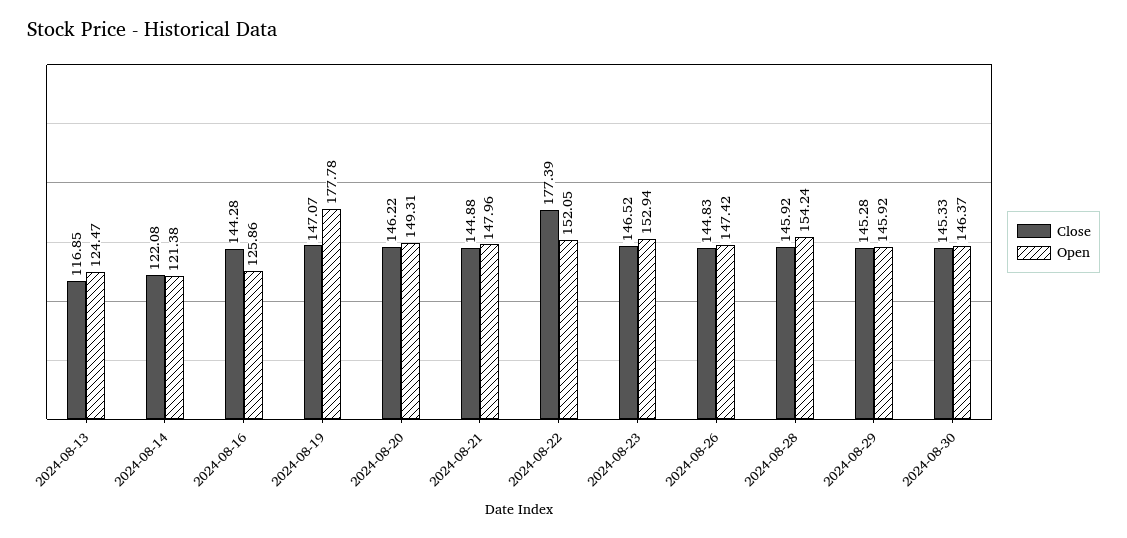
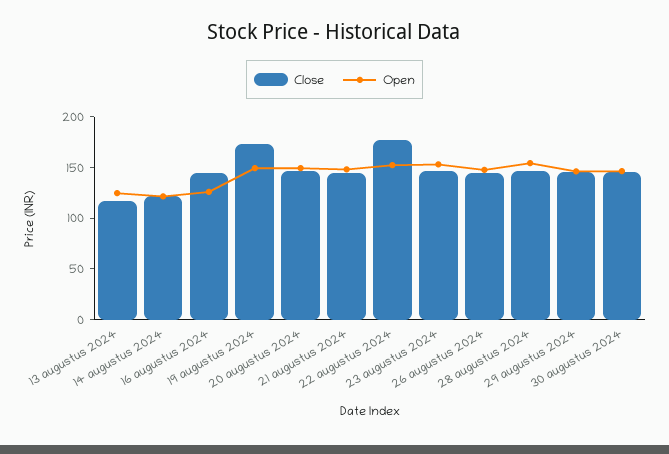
  {
    "Close": {
      "2024-08-13": 116.85,
      "2024-08-14": 122.08,
      "2024-08-16": 144.28,
-     "2024-08-19": 147.07,
+     "2024-08-19": 170,
      "2024-08-20": 146.22,
      "2024-08-21": 144.88,
      "2024-08-22": 177.39,
      "2024-08-23": 146.52,
      "2024-08-26": 144.83,
      "2024-08-28": 145.92,
      "2024-08-29": 145.28,
      "2024-08-30": 145.33
    },
    "Open": {
      "2024-08-13": 124.47,
      "2024-08-14": 121.38,
      "2024-08-16": 125.86,
-     "2024-08-19": 177.78,
+     "2024-08-19": 150,
      "2024-08-20": 149.31,
      "2024-08-21": 147.96,
      "2024-08-22": 152.05,
      "2024-08-23": 152.94,
      "2024-08-26": 147.42,
      "2024-08-28": 154.24,
      "2024-08-29": 145.92,
      "2024-08-30": 146.37
    }
  }

